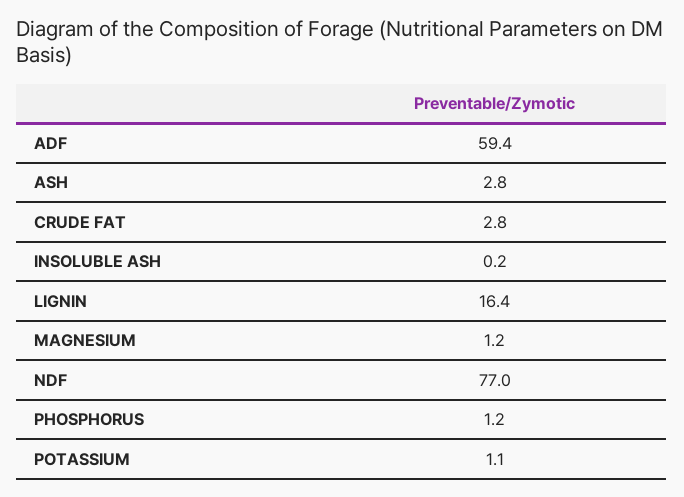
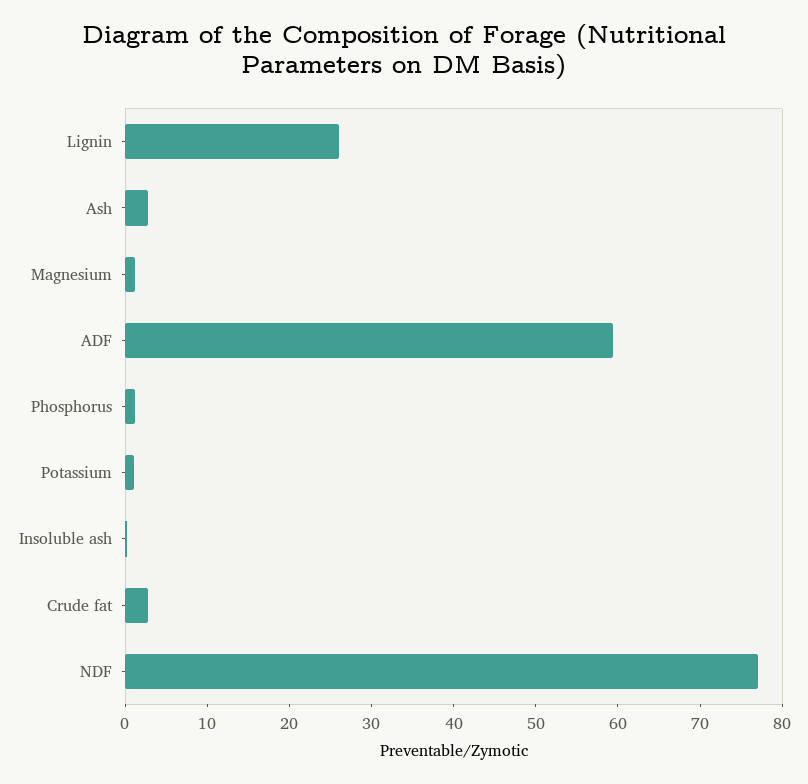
  {
    "ADF": 59.4,
    "ASH": 2.8,
    "CRUDE FAT": 2.8,
    "INSOLUBLE ASH": 0.2,
-   "LIGNIN": 16.4,
+   "LIGNIN": 26,
    "MAGNESIUM": 1.2,
    "NDF": 77,
    "PHOSPHORUS": 1.2,
    "POTASSIUM": 1.1
  }

